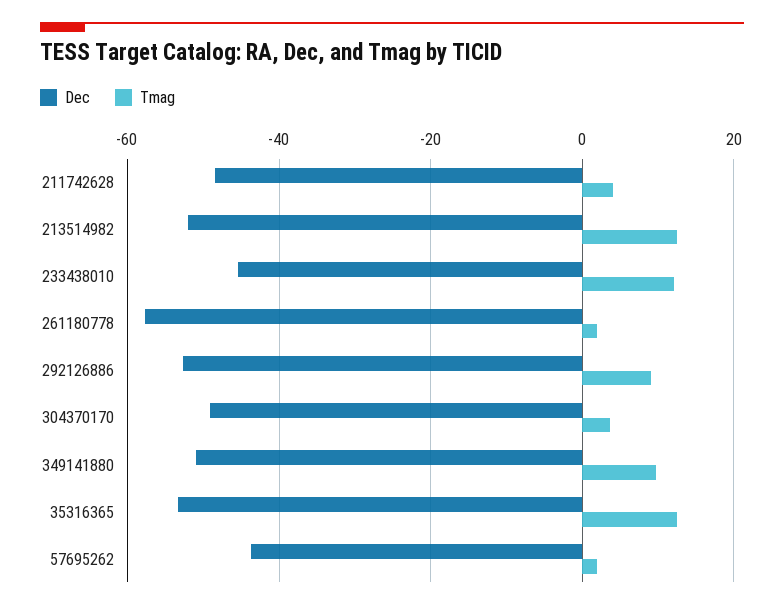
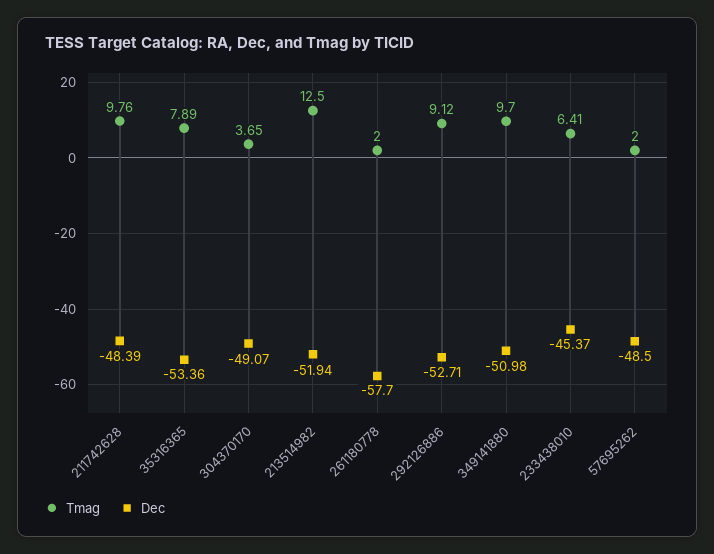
  {
    "Dec": {
      "211742628": -48.39,
      "213514982": -51.94,
      "233438010": -45.37,
      "261180778": -57.7,
      "292126886": -52.71,
      "304370170": -49.07,
      "349141880": -50.98,
      "35316365": -53.36,
-     "57695262": -44
+     "57695262": -48.5
    },
    "Tmag": {
-     "211742628": 4,
+     "211742628": 9.76,
      "213514982": 12.5,
-     "233438010": 12,
+     "233438010": 6.41,
      "261180778": 2,
      "292126886": 9.12,
      "304370170": 3.65,
      "349141880": 9.7,
-     "35316365": 12,
+     "35316365": 7.89,
      "57695262": 2
    }
  }

